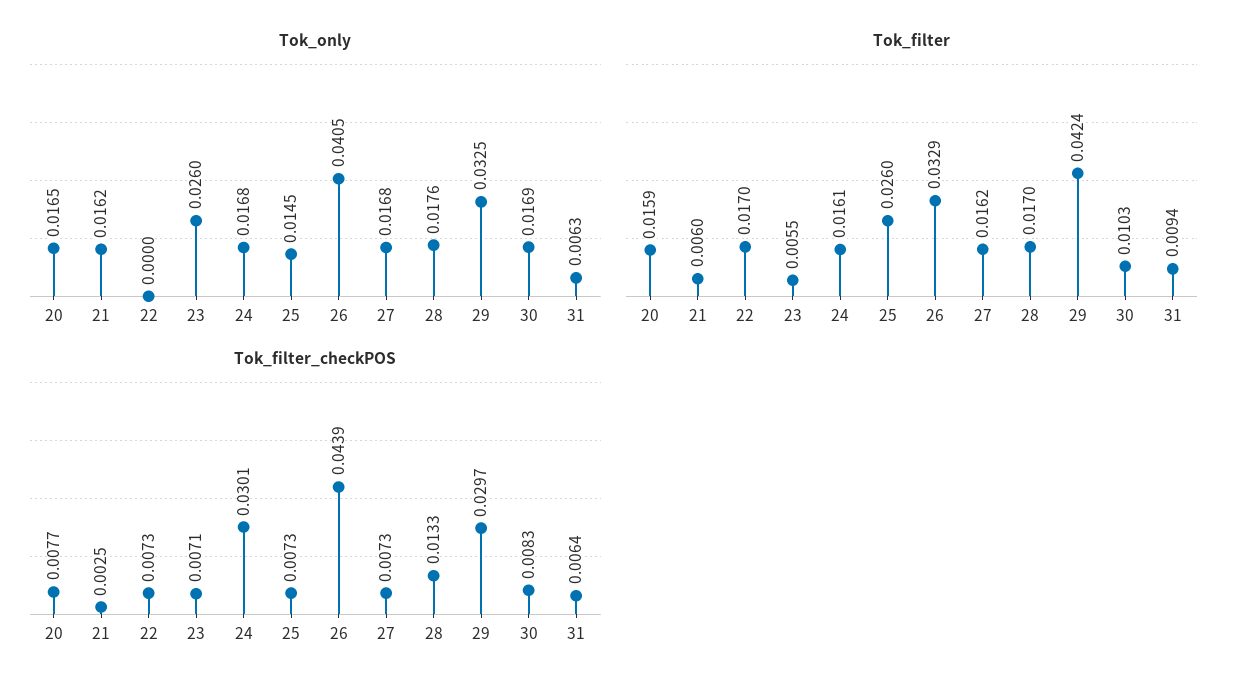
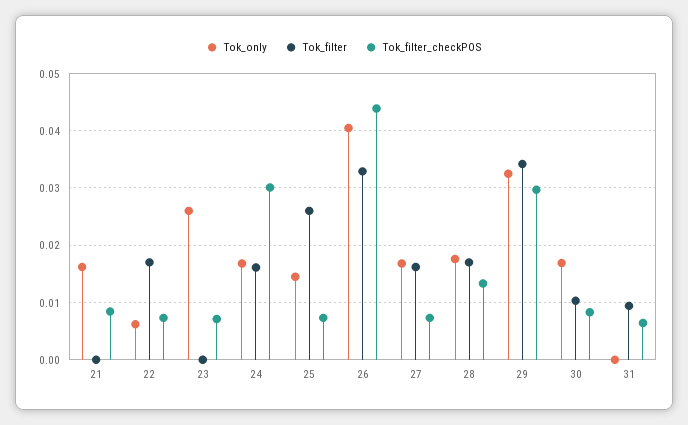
  {
    "Tok_only": {
-     "20": 0.0165,
      "21": 0.0162,
-     "22": 0,
+     "22": 0.006,
      "23": 0.026,
      "24": 0.0168,
      "25": 0.0145,
      "26": 0.0405,
      "27": 0.0168,
      "28": 0.0176,
      "29": 0.0325,
      "30": 0.0169,
-     "31": 0.0063
+     "31": 0
    },
    "Tok_filter": {
-     "20": 0.0159,
-     "21": 0.006,
+     "21": 0,
      "22": 0.017,
-     "23": 0.0055,
+     "23": 0,
      "24": 0.0161,
      "25": 0.026,
      "26": 0.0329,
      "27": 0.0162,
      "28": 0.017,
-     "29": 0.0424,
+     "29": 0.034,
      "30": 0.0103,
      "31": 0.0094
    },
    "Tok_filter_checkPOS": {
-     "20": 0.0077,
-     "21": 0.0025,
+     "21": 0.008,
      "22": 0.0073,
      "23": 0.0071,
      "24": 0.0301,
      "25": 0.0073,
      "26": 0.0439,
      "27": 0.0073,
      "28": 0.0133,
      "29": 0.0297,
      "30": 0.0083,
      "31": 0.0064
    }
  }

